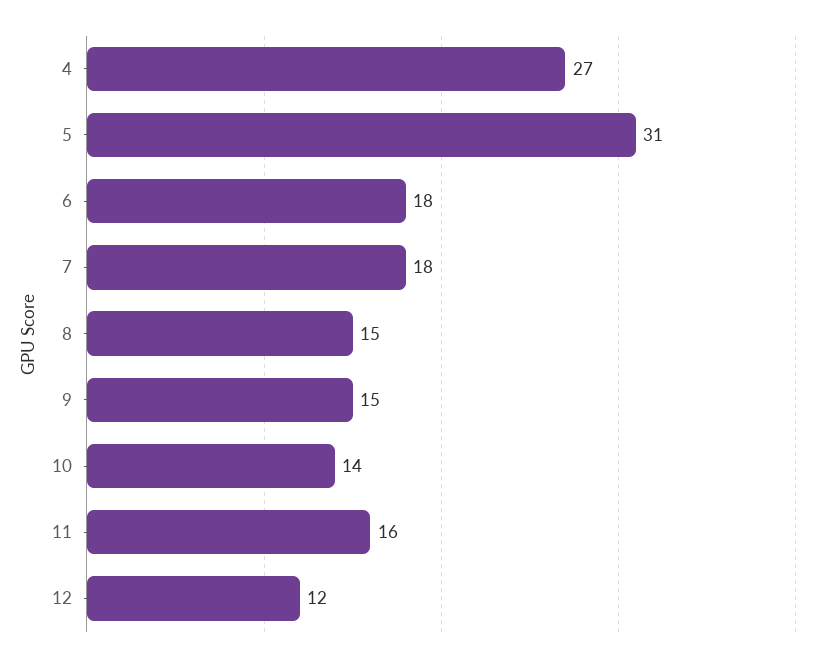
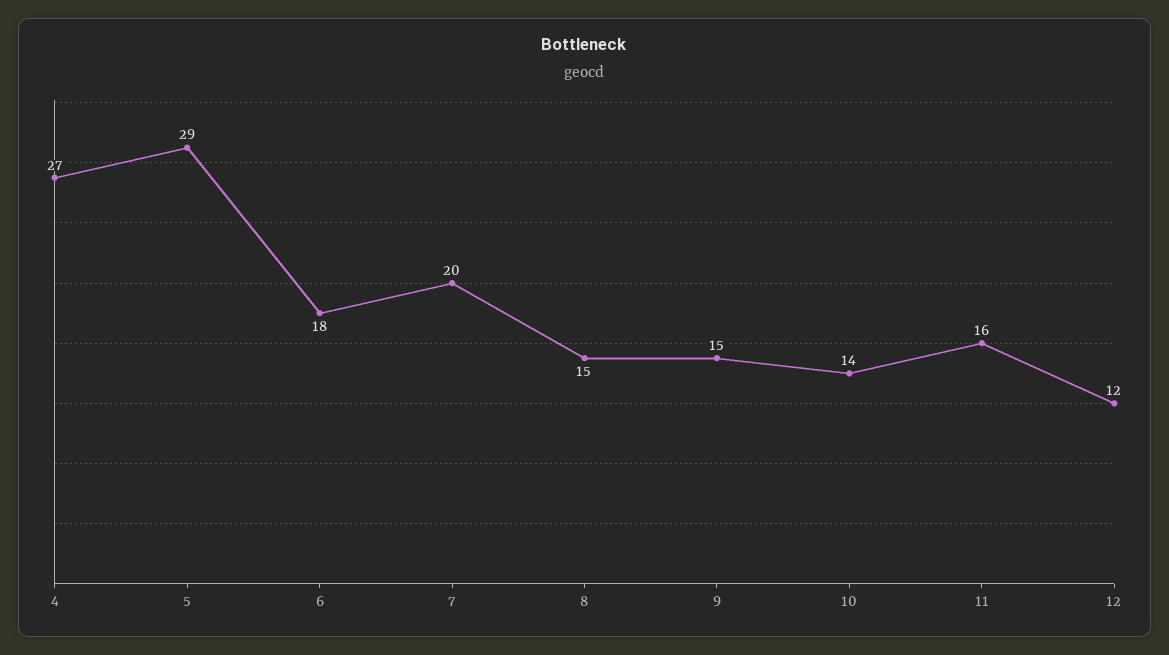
  {
    "4": 27,
-   "5": 31,
+   "5": 29,
    "6": 18,
-   "7": 18,
+   "7": 20,
    "8": 15,
    "9": 15,
    "10": 14,
    "11": 16,
    "12": 12
  }

